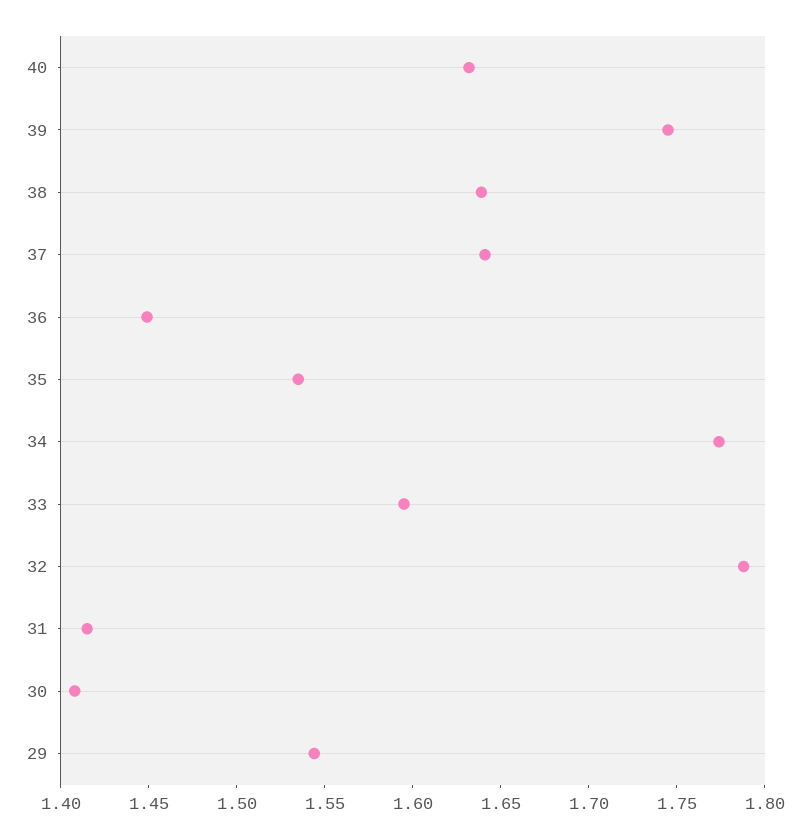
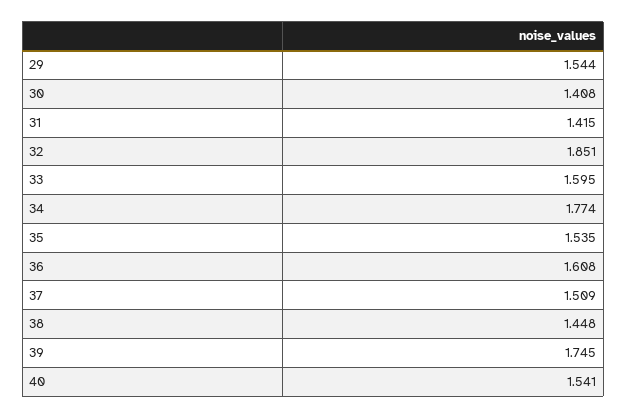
  {
-   "40": 1.63,
+   "40": 1.541,
    "39": 1.745,
-   "38": 1.64,
+   "38": 1.448,
-   "37": 1.64,
+   "37": 1.509,
-   "36": 1.45,
+   "36": 1.608,
    "35": 1.535,
    "34": 1.774,
    "33": 1.595,
-   "32": 1.79,
+   "32": 1.851,
    "31": 1.415,
    "30": 1.408,
    "29": 1.544
  }

